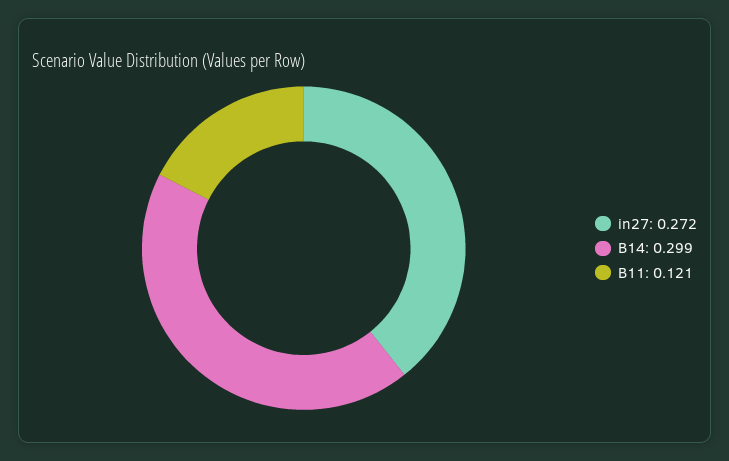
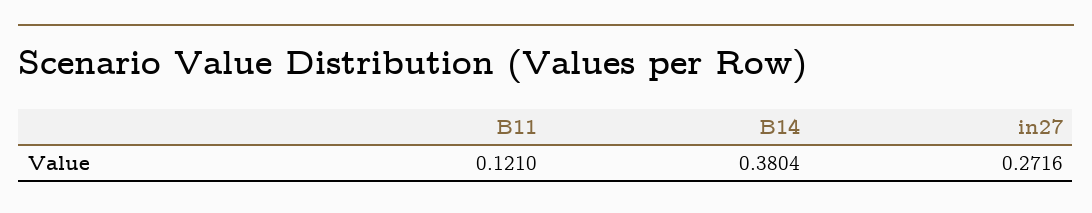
  {
    "in27": 0.2716,
-   "B14": 0.299,
+   "B14": 0.3804,
    "B11": 0.121
  }

